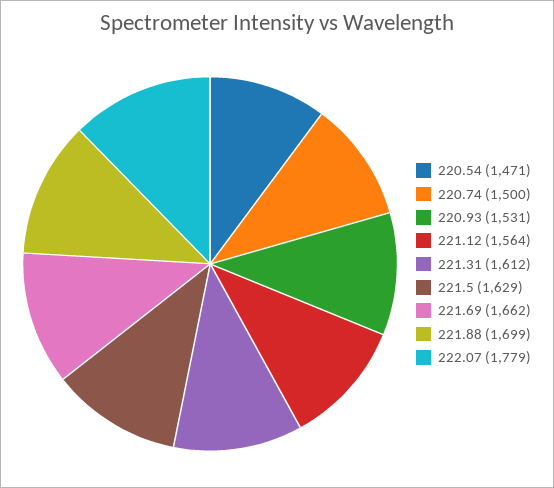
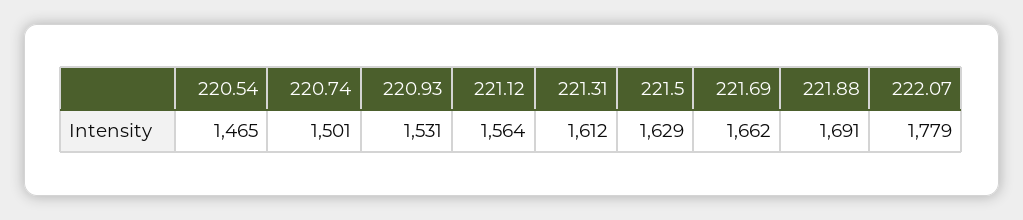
  {
-   "220.54": 1471,
+   "220.54": 1465,
-   "220.74": 1500,
+   "220.74": 1501,
    "220.93": 1531,
    "221.12": 1564,
    "221.31": 1612,
    "221.5": 1629,
    "221.69": 1662,
-   "221.88": 1699,
+   "221.88": 1691,
    "222.07": 1779
  }

